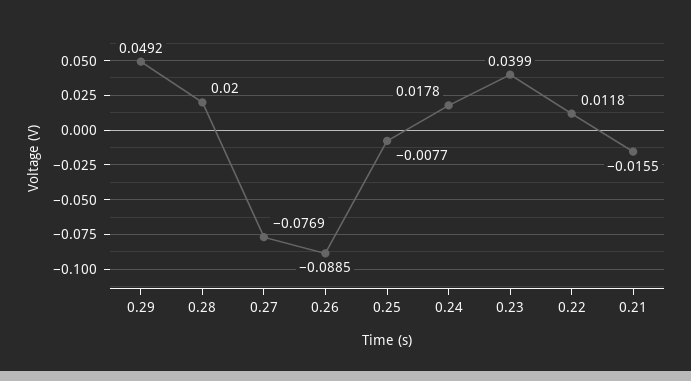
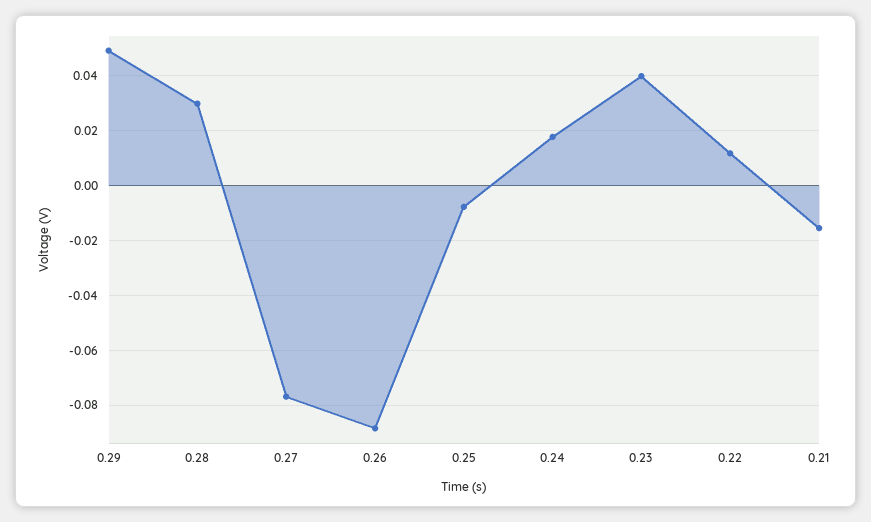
  {
    "0.29": 0.0492,
-   "0.28": 0.02,
+   "0.28": 0.03,
    "0.27": -0.0769,
    "0.26": -0.0885,
    "0.25": -0.0077,
    "0.24": 0.0178,
    "0.23": 0.0399,
    "0.22": 0.0118,
    "0.21": -0.0155
  }

